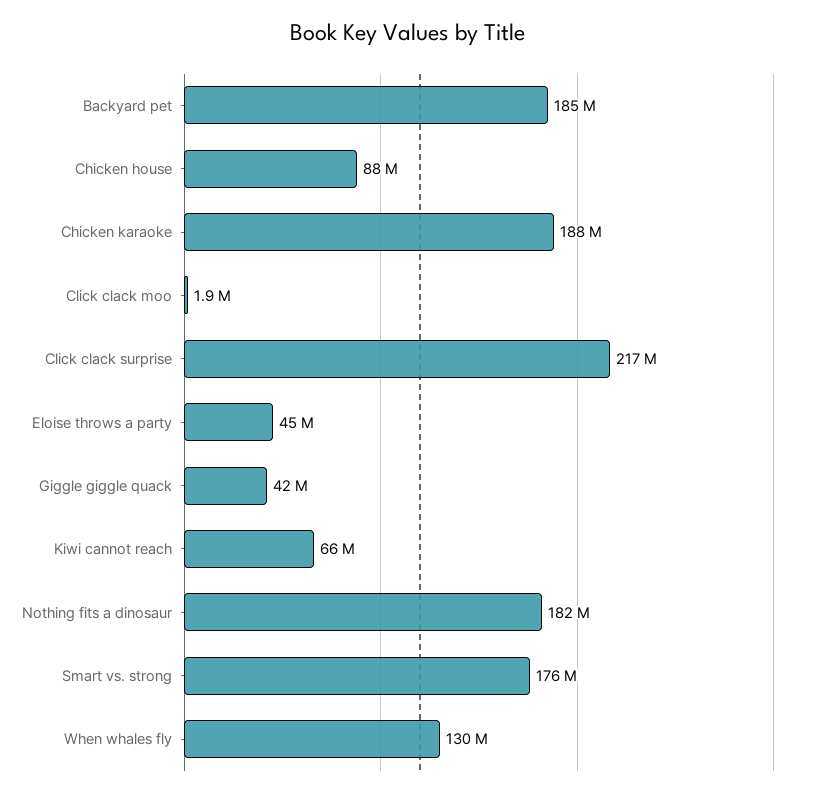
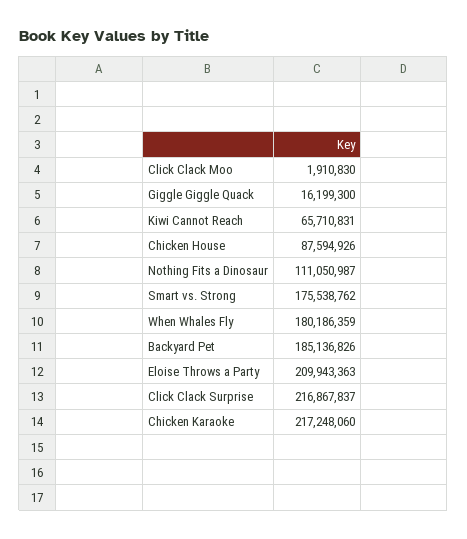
  {
    "Backyard pet": 185136826,
    "Chicken house": 87594926,
-   "Chicken karaoke": 188000000,
+   "Chicken karaoke": 217248060,
    "Click clack moo": 1910830,
    "Click clack surprise": 216867837,
-   "Eloise throws a party": 45000000,
+   "Eloise throws a party": 209943363,
-   "Giggle giggle quack": 42000000,
+   "Giggle giggle quack": 16199300,
    "Kiwi cannot reach": 65710831,
-   "Nothing fits a dinosaur": 182000000,
+   "Nothing fits a dinosaur": 111050987,
    "Smart vs. strong": 175538762,
-   "When whales fly": 130000000
+   "When whales fly": 180186359
  }

